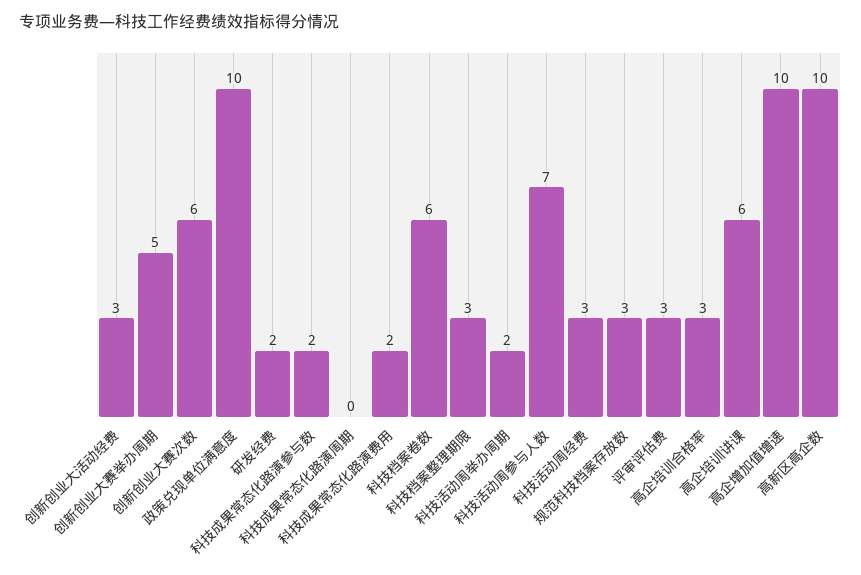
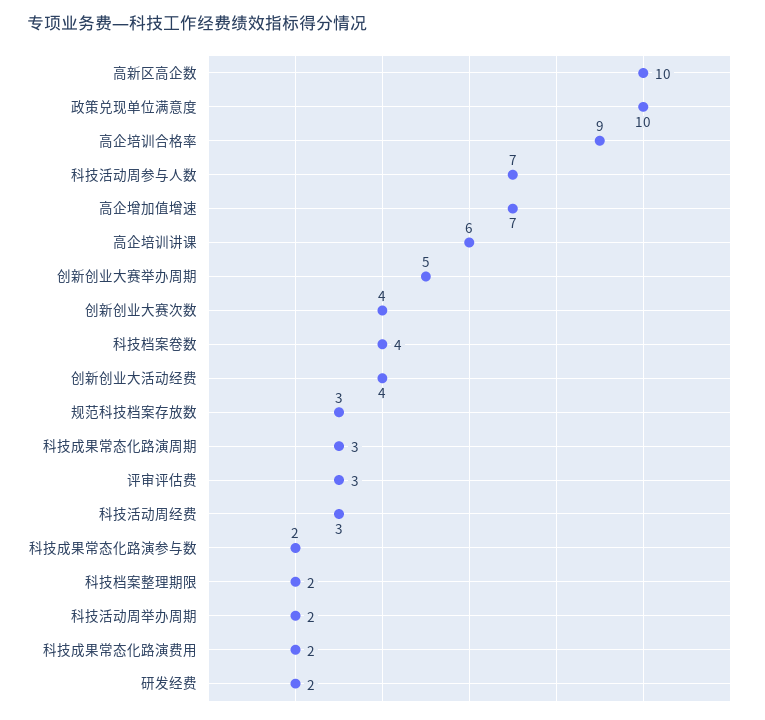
  {
-   "创新创业大活动经费": 3,
+   "创新创业大活动经费": 4,
    "创新创业大赛举办周期": 5,
-   "创新创业大赛次数": 6,
+   "创新创业大赛次数": 4,
    "政策兑现单位满意度": 10,
    "研发经费": 2,
    "科技成果常态化路演参与数": 2,
-   "科技成果常态化路演周期": 0,
+   "科技成果常态化路演周期": 3,
    "科技成果常态化路演费用": 2,
-   "科技档案卷数": 6,
+   "科技档案卷数": 4,
-   "科技档案整理期限": 3,
+   "科技档案整理期限": 2,
    "科技活动周举办周期": 2,
    "科技活动周参与人数": 7,
    "科技活动周经费": 3,
    "规范科技档案存放数": 3,
    "评审评估费": 3,
-   "高企培训合格率": 3,
+   "高企培训合格率": 9,
    "高企培训讲课": 6,
-   "高企增加值增速": 10,
+   "高企增加值增速": 7,
    "高新区高企数": 10
  }

